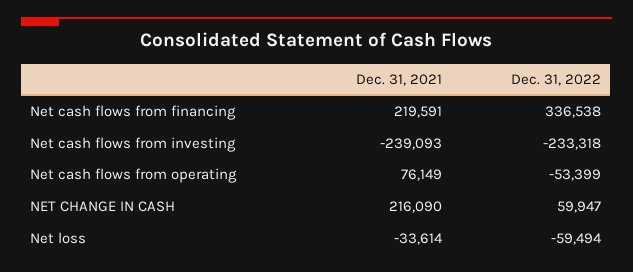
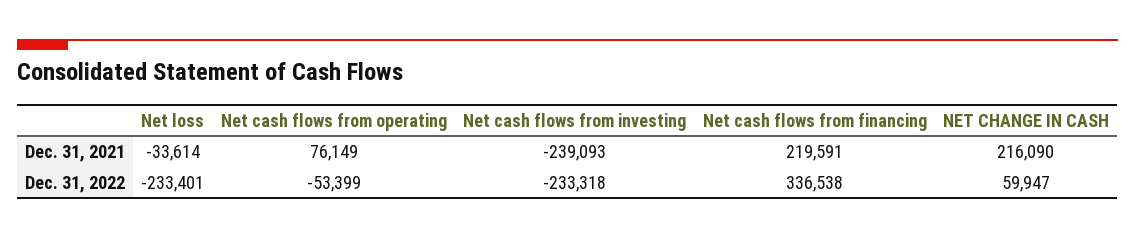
  {
    "Dec. 31, 2021": {
      "Net cash flows from financing": 219591,
      "Net cash flows from investing": -239093,
      "Net cash flows from operating": 76149,
      "NET CHANGE IN CASH": 216090,
      "Net loss": -33614
    },
    "Dec. 31, 2022": {
      "Net cash flows from financing": 336538,
      "Net cash flows from investing": -233318,
      "Net cash flows from operating": -53399,
      "NET CHANGE IN CASH": 59947,
-     "Net loss": -59494
+     "Net loss": -233401
    }
  }

